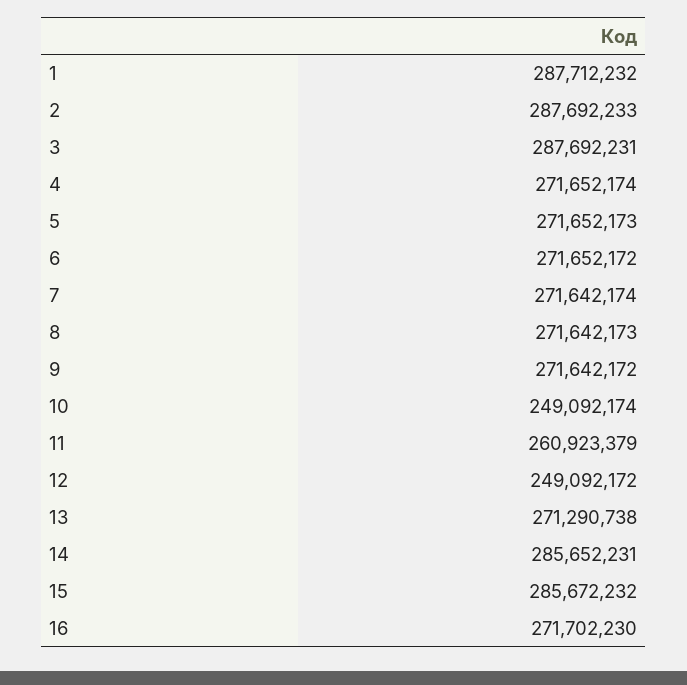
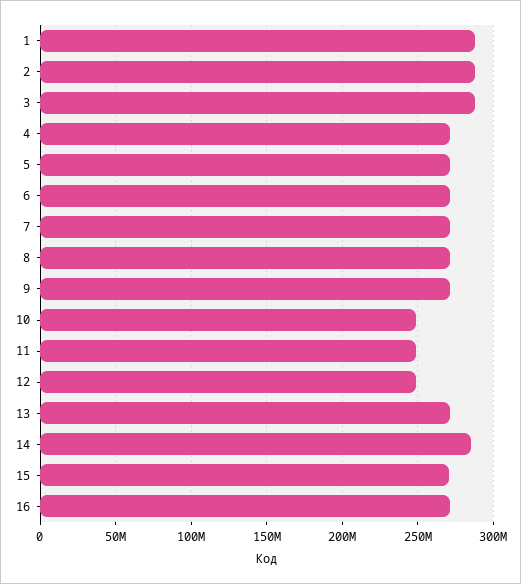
  {
    "1": 287712232,
    "2": 287692233,
    "3": 287692231,
    "4": 271652174,
    "5": 271652173,
    "6": 271652172,
    "7": 271642174,
    "8": 271642173,
    "9": 271642172,
    "10": 249092174,
-   "11": 260923379,
+   "11": 250000000,
    "12": 249092172,
    "13": 271290738,
    "14": 285652231,
-   "15": 285672232,
+   "15": 270000000,
    "16": 271702230
  }

